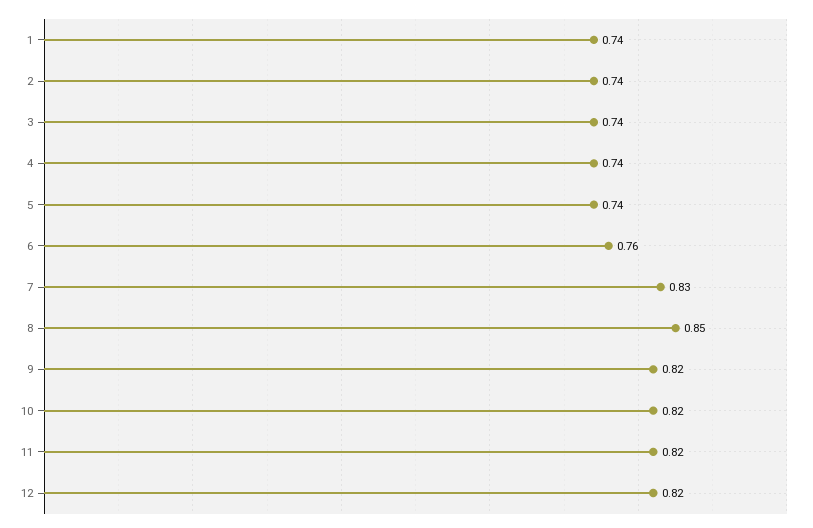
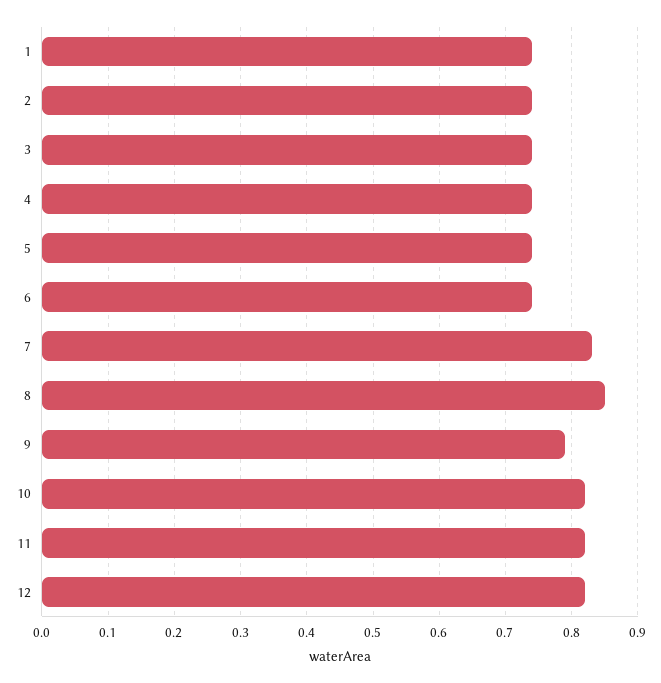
  {
    "1": 0.74,
    "2": 0.74,
    "3": 0.74,
    "4": 0.74,
    "5": 0.74,
-   "6": 0.76,
+   "6": 0.74,
    "7": 0.83,
    "8": 0.85,
-   "9": 0.82,
+   "9": 0.79,
    "10": 0.82,
    "11": 0.82,
    "12": 0.82
  }

